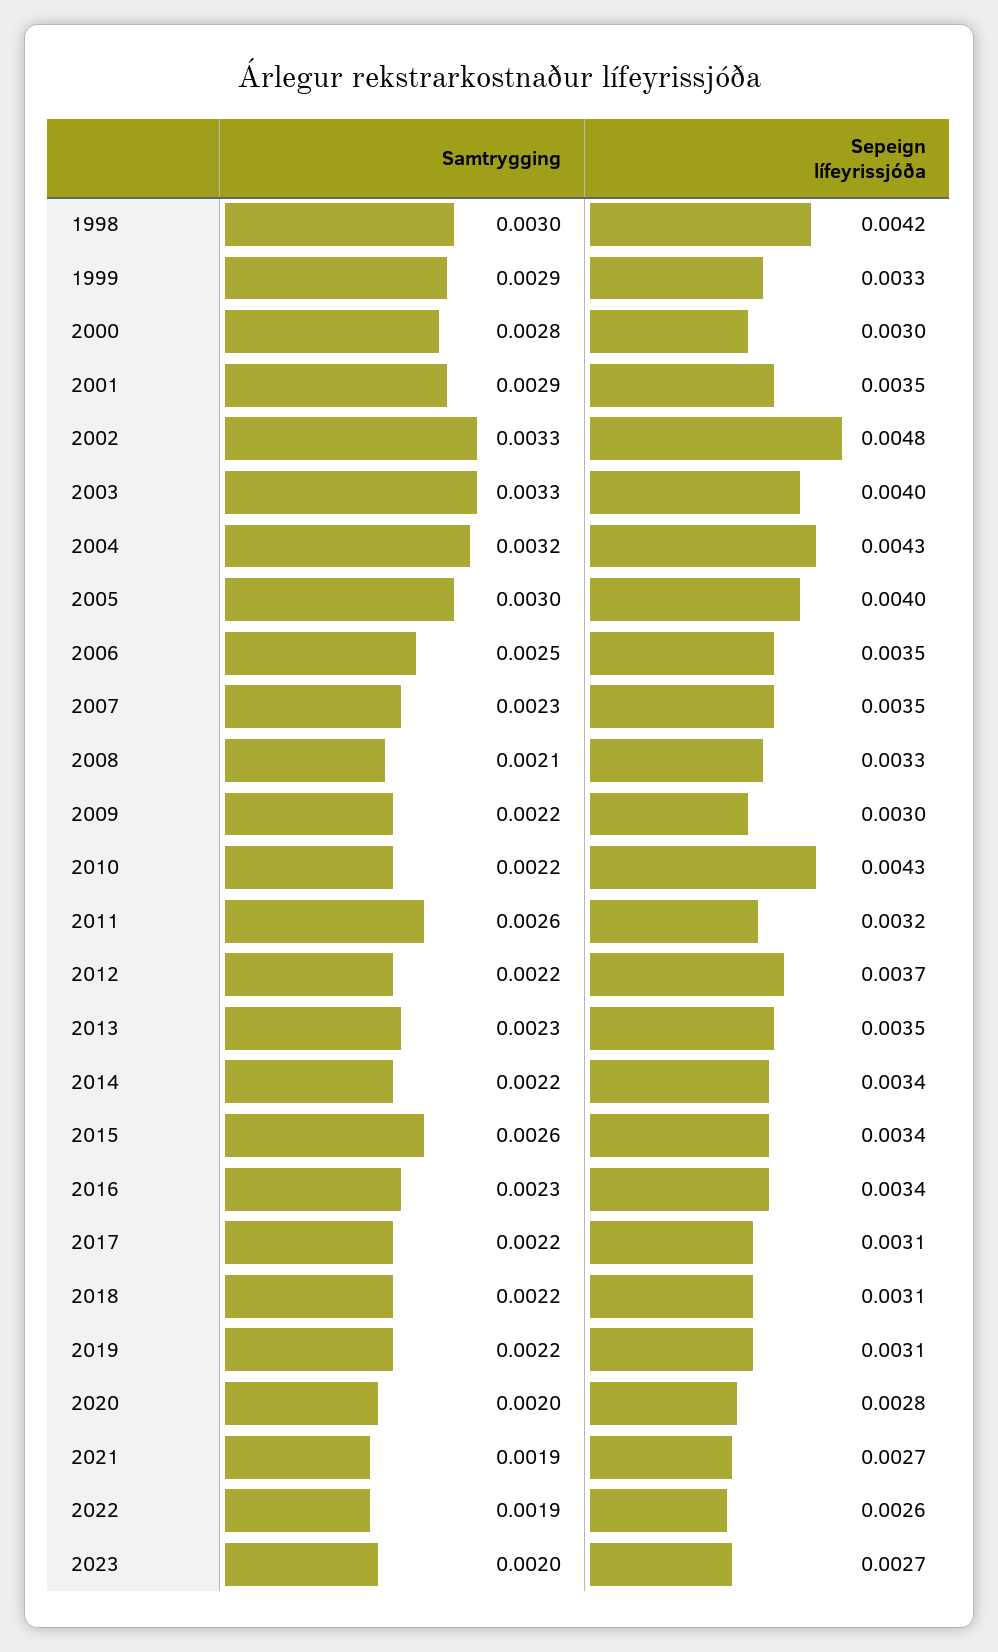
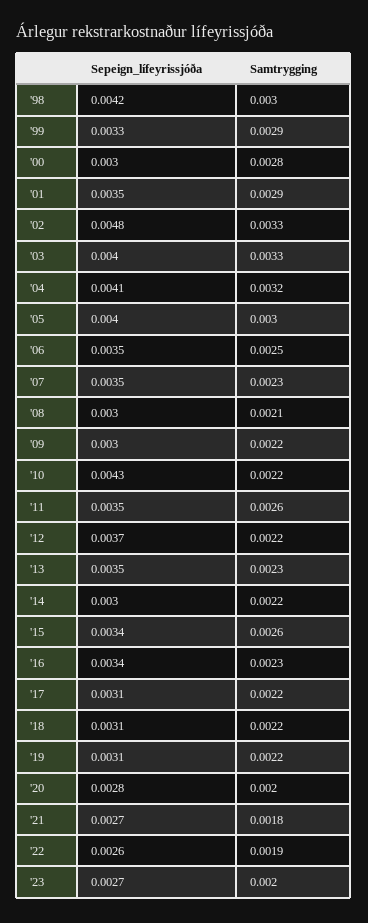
  {
    "Samtrygging": {
      "1998": 0.003,
      "1999": 0.0029,
      "2000": 0.0028,
      "2001": 0.0029,
      "2002": 0.0033,
      "2003": 0.0033,
      "2004": 0.0032,
      "2005": 0.003,
      "2006": 0.0025,
      "2007": 0.0023,
      "2008": 0.0021,
      "2009": 0.0022,
      "2010": 0.0022,
      "2011": 0.0026,
      "2012": 0.0022,
      "2013": 0.0023,
      "2014": 0.0022,
      "2015": 0.0026,
      "2016": 0.0023,
      "2017": 0.0022,
      "2018": 0.0022,
      "2019": 0.0022,
      "2020": 0.002,
-     "2021": 0.0019,
+     "2021": 0.0018,
      "2022": 0.0019,
      "2023": 0.002
    },
    "Seреign lífeyrissjóða": {
      "1998": 0.0042,
      "1999": 0.0033,
      "2000": 0.003,
      "2001": 0.0035,
      "2002": 0.0048,
      "2003": 0.004,
-     "2004": 0.0043,
+     "2004": 0.0041,
      "2005": 0.004,
      "2006": 0.0035,
      "2007": 0.0035,
-     "2008": 0.0033,
+     "2008": 0.003,
      "2009": 0.003,
      "2010": 0.0043,
-     "2011": 0.0032,
+     "2011": 0.0035,
      "2012": 0.0037,
      "2013": 0.0035,
-     "2014": 0.0034,
+     "2014": 0.003,
      "2015": 0.0034,
      "2016": 0.0034,
      "2017": 0.0031,
      "2018": 0.0031,
      "2019": 0.0031,
      "2020": 0.0028,
      "2021": 0.0027,
      "2022": 0.0026,
      "2023": 0.0027
    }
  }

